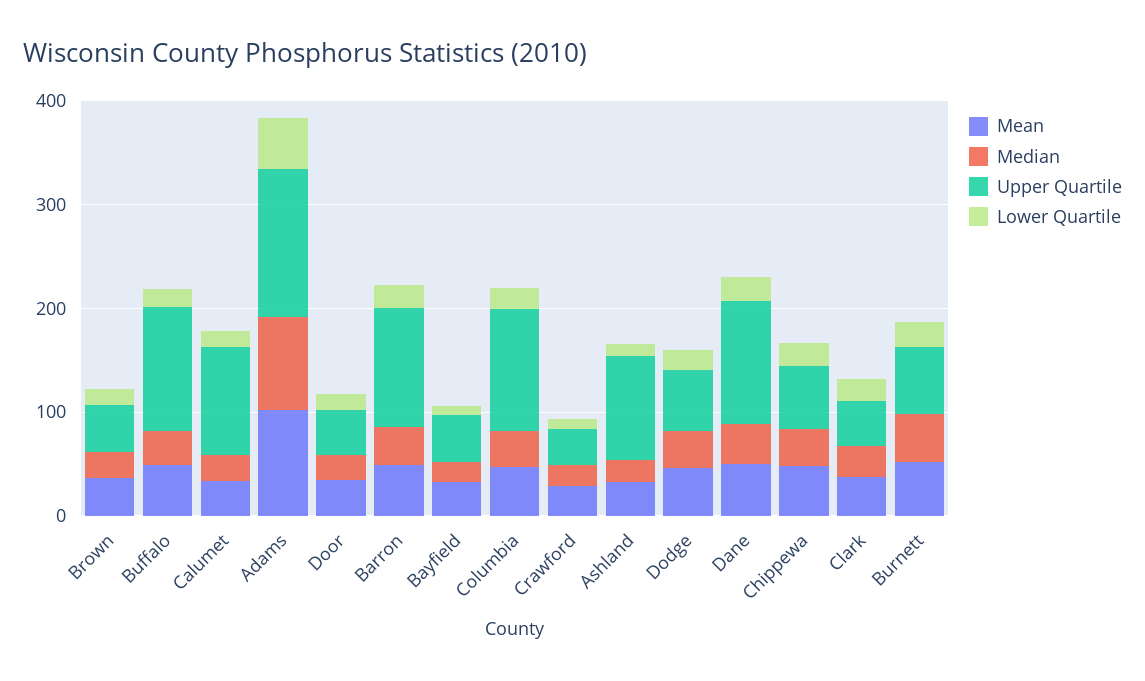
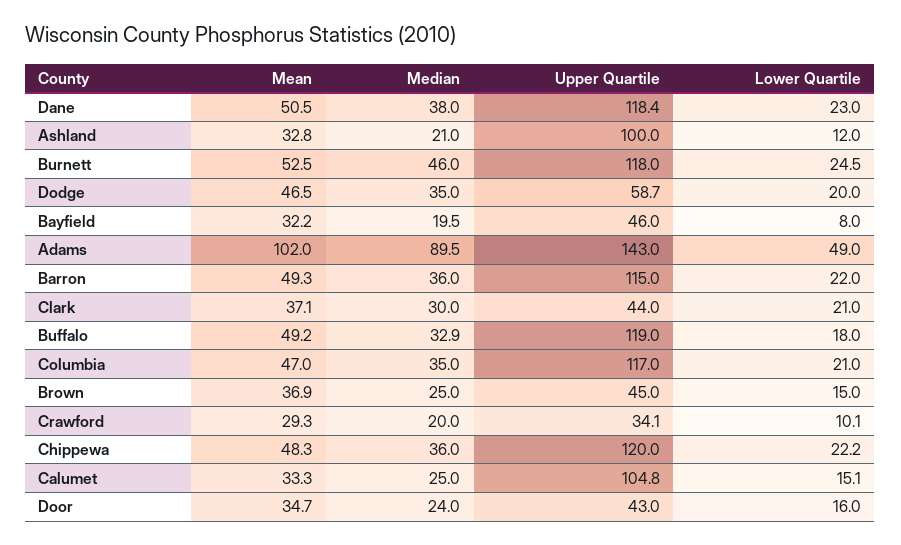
  {
    "Mean": {
      "Brown": 36.9,
      "Buffalo": 49.2,
      "Calumet": 33.3,
      "Adams": 102,
      "Door": 34.7,
      "Barron": 49.3,
      "Bayfield": 32.2,
      "Columbia": 47,
      "Crawford": 29.3,
      "Ashland": 32.8,
      "Dodge": 46.5,
      "Dane": 50.5,
      "Chippewa": 48.3,
      "Clark": 37.1,
      "Burnett": 52.5
    },
    "Median": {
      "Brown": 25,
      "Buffalo": 32.9,
      "Calumet": 25,
      "Adams": 89.5,
      "Door": 24,
      "Barron": 36,
      "Bayfield": 19.5,
      "Columbia": 35,
      "Crawford": 20,
      "Ashland": 21,
      "Dodge": 35,
      "Dane": 38,
      "Chippewa": 36,
      "Clark": 30,
      "Burnett": 46
    },
    "Upper Quartile": {
      "Brown": 45,
      "Buffalo": 119,
      "Calumet": 104.8,
      "Adams": 143,
      "Door": 43,
      "Barron": 115,
      "Bayfield": 46,
      "Columbia": 117,
      "Crawford": 34.1,
      "Ashland": 100,
      "Dodge": 58.7,
      "Dane": 118.4,
-     "Chippewa": 60,
+     "Chippewa": 120,
      "Clark": 44,
-     "Burnett": 60
+     "Burnett": 118
    },
    "Lower Quartile": {
      "Brown": 15,
      "Buffalo": 18,
      "Calumet": 15.1,
      "Adams": 49,
      "Door": 16,
      "Barron": 22,
      "Bayfield": 8,
      "Columbia": 21,
      "Crawford": 10.1,
      "Ashland": 12,
      "Dodge": 20,
      "Dane": 23,
      "Chippewa": 22.2,
      "Clark": 21,
      "Burnett": 24.5
    }
  }

